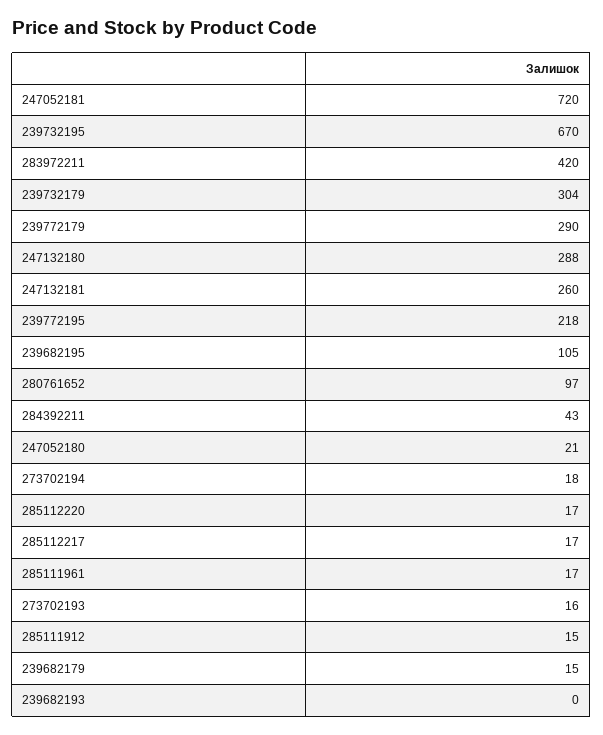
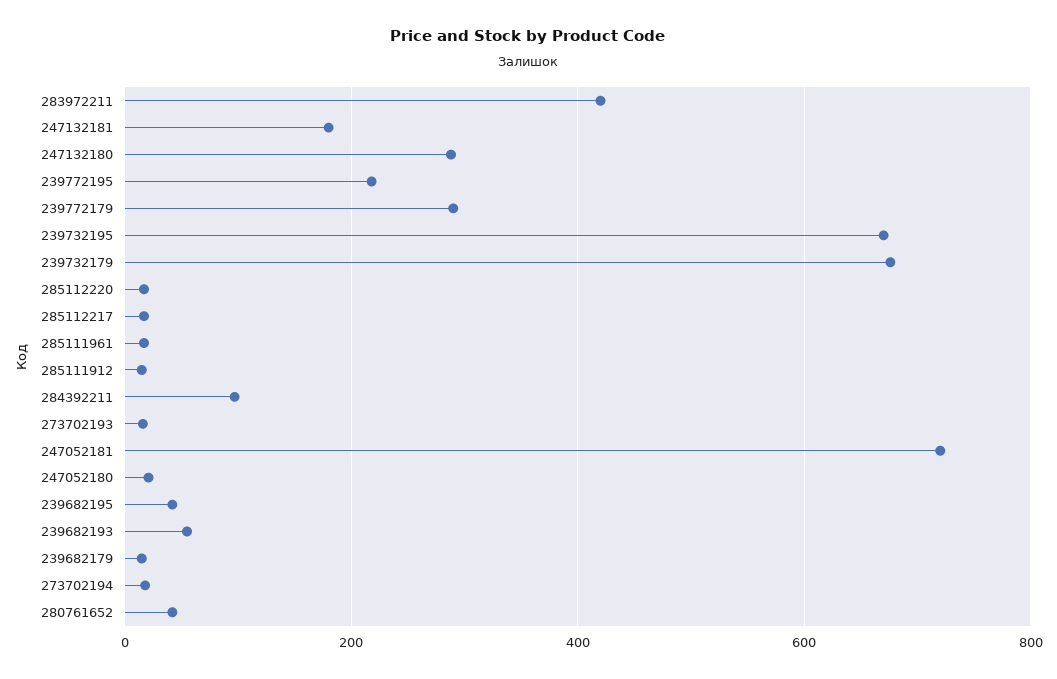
  {
    "247052181": 720,
    "239732195": 670,
    "283972211": 420,
-   "239732179": 304,
+   "239732179": 680,
    "239772179": 290,
    "247132180": 288,
-   "247132181": 260,
+   "247132181": 180,
    "239772195": 218,
-   "239682195": 105,
+   "239682195": 40,
-   "280761652": 97,
+   "280761652": 40,
-   "284392211": 43,
+   "284392211": 100,
    "247052180": 21,
    "273702194": 18,
    "285112220": 17,
    "285112217": 17,
    "285111961": 17,
    "273702193": 16,
    "285111912": 15,
    "239682179": 15,
-   "239682193": 0
+   "239682193": 60
  }

